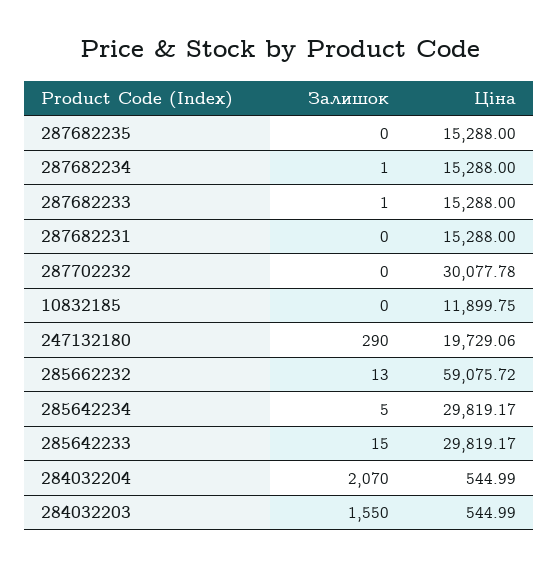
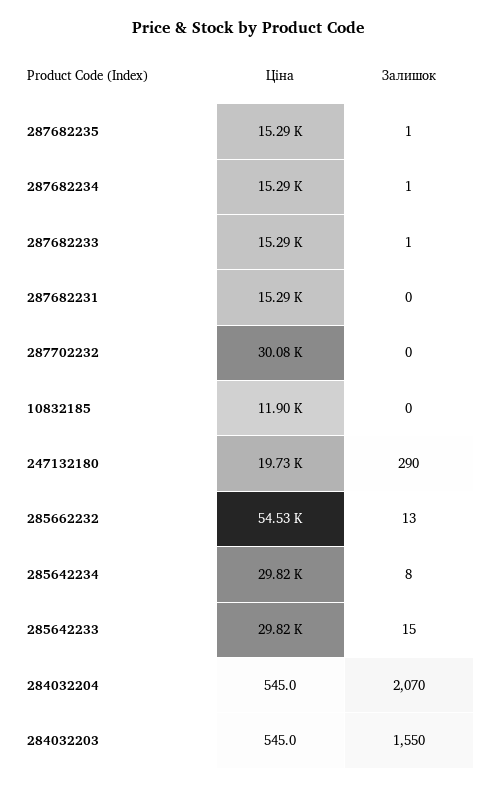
  {
    "Залишок": {
-     "287682235": 0,
+     "287682235": 1,
      "287682234": 1,
      "287682233": 1,
      "287682231": 0,
      "287702232": 0,
      "10832185": 0,
      "247132180": 290,
      "285662232": 13,
-     "285642234": 5,
+     "285642234": 8,
      "285642233": 15,
      "284032204": 2070,
      "284032203": 1550
    },
    "Ціна": {
      "287682235": 15288,
      "287682234": 15288,
      "287682233": 15288,
      "287682231": 15288,
      "287702232": 30077.78,
      "10832185": 11899.75,
      "247132180": 19729.06,
-     "285662232": 59075.72,
+     "285662232": 54530,
      "285642234": 29819.17,
      "285642233": 29819.17,
      "284032204": 544.99,
      "284032203": 544.99
    }
  }

